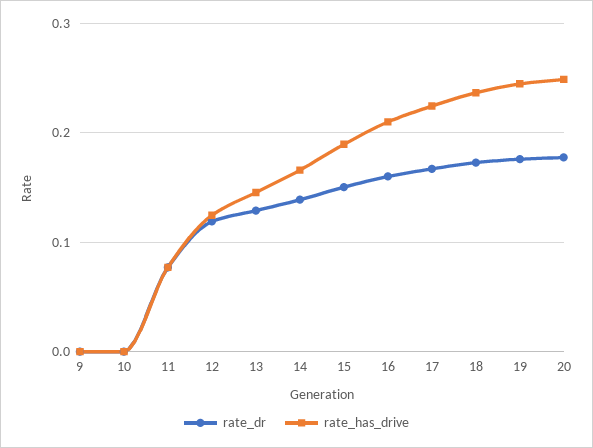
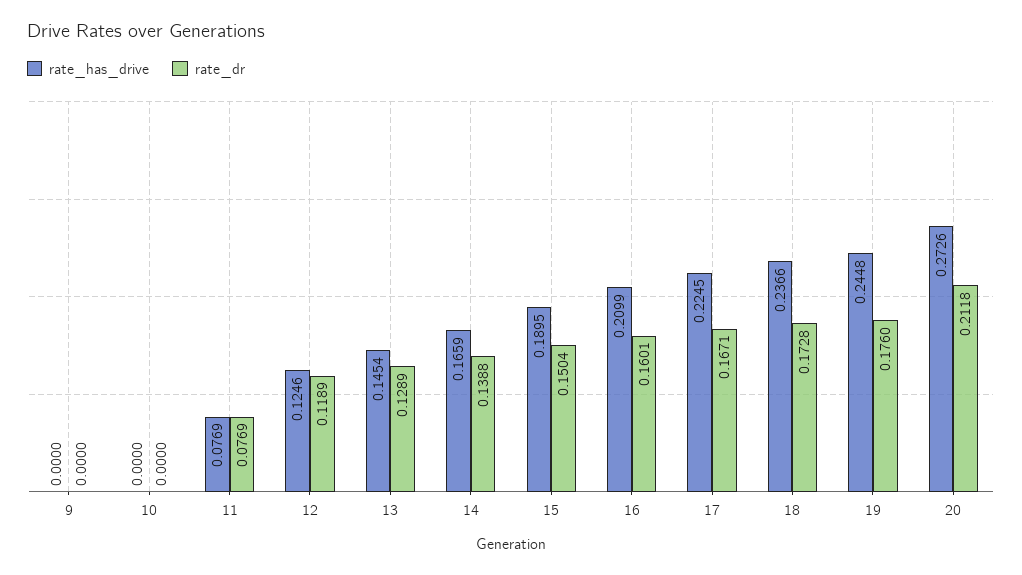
  {
    "rate_dr": {
      "9": 0,
      "10": 0,
      "11": 0.0769,
      "12": 0.1189,
      "13": 0.1289,
      "14": 0.1388,
      "15": 0.1504,
      "16": 0.1601,
      "17": 0.1671,
      "18": 0.1728,
      "19": 0.176,
-     "20": 0.18
+     "20": 0.2118
    },
    "rate_has_drive": {
      "9": 0,
      "10": 0,
      "11": 0.0769,
      "12": 0.1246,
      "13": 0.1454,
      "14": 0.1659,
      "15": 0.1895,
      "16": 0.2099,
      "17": 0.2245,
      "18": 0.2366,
      "19": 0.2448,
-     "20": 0.25
+     "20": 0.2726
    }
  }

